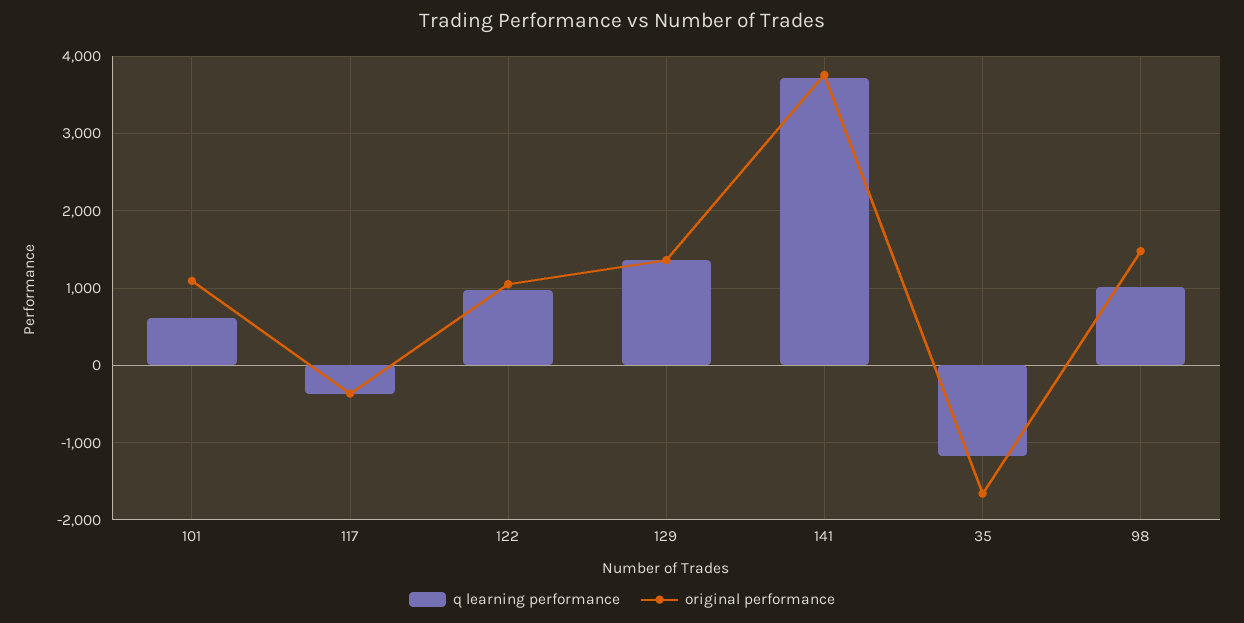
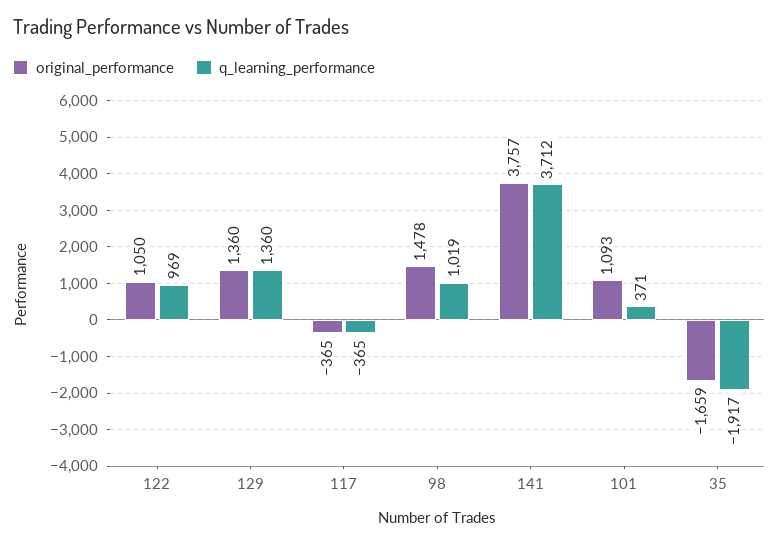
  {
    "q learning performance": {
-     "101": 600,
+     "101": 371,
      "117": -365,
      "122": 969,
      "129": 1360,
      "141": 3712,
-     "35": -1200,
+     "35": -1917,
      "98": 1019
    },
    "original performance": {
      "101": 1093,
      "117": -365,
      "122": 1050,
      "129": 1360,
      "141": 3757,
      "35": -1659,
      "98": 1478
    }
  }

